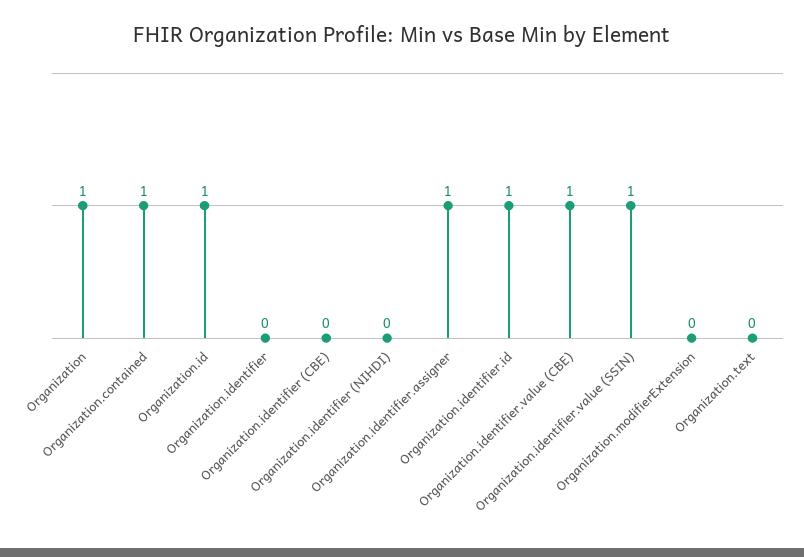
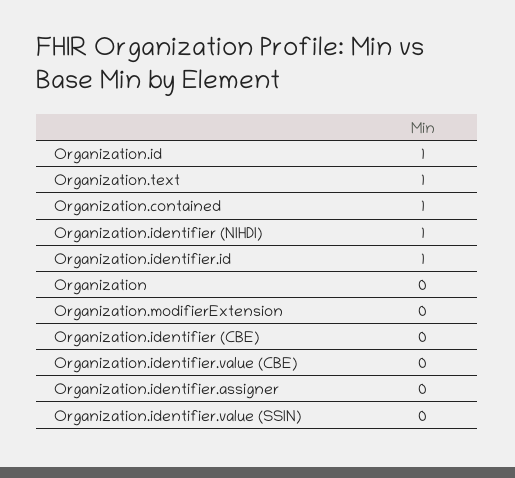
  {
-   "Organization": 1,
+   "Organization": 0,
    "Organization.contained": 1,
    "Organization.id": 1,
-   "Organization.identifier": 0,
    "Organization.identifier (CBE)": 0,
-   "Organization.identifier (NIHDI)": 0,
+   "Organization.identifier (NIHDI)": 1,
-   "Organization.identifier.assigner": 1,
+   "Organization.identifier.assigner": 0,
    "Organization.identifier.id": 1,
-   "Organization.identifier.value (CBE)": 1,
+   "Organization.identifier.value (CBE)": 0,
-   "Organization.identifier.value (SSIN)": 1,
+   "Organization.identifier.value (SSIN)": 0,
    "Organization.modifierExtension": 0,
-   "Organization.text": 0
+   "Organization.text": 1
  }

